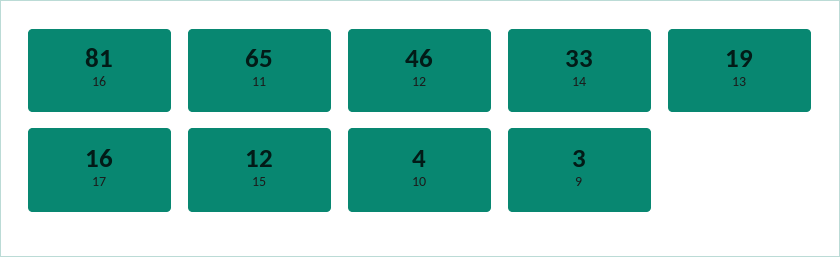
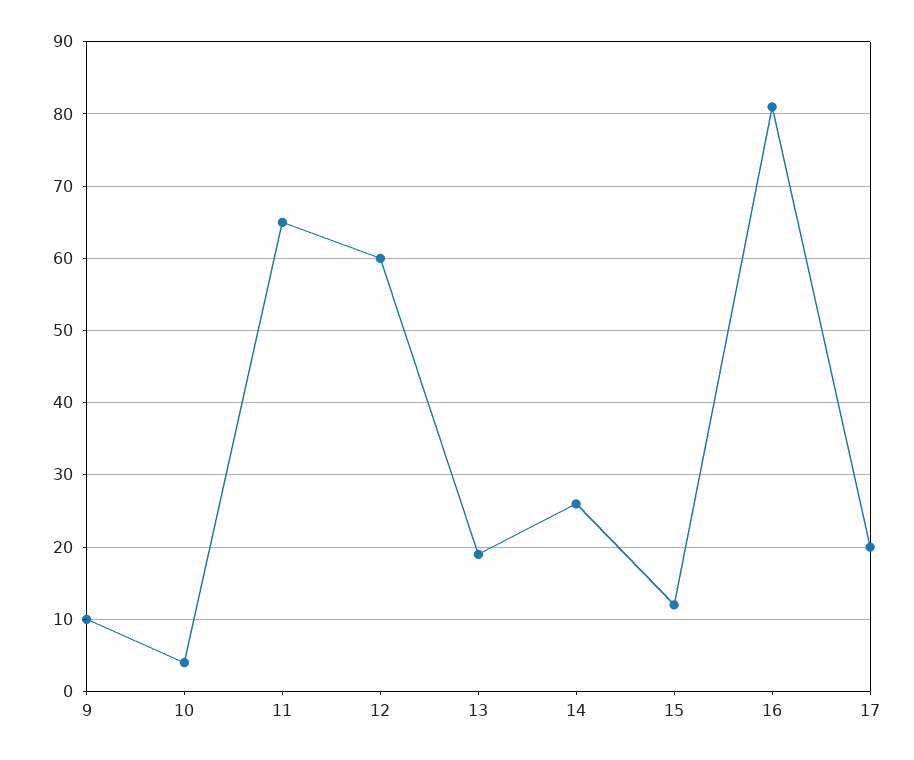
  {
    "16": 81,
    "11": 65,
-   "12": 46,
+   "12": 60,
-   "14": 33,
+   "14": 26,
    "13": 19,
-   "17": 16,
+   "17": 20,
    "15": 12,
    "10": 4,
-   "9": 3
+   "9": 10
  }

